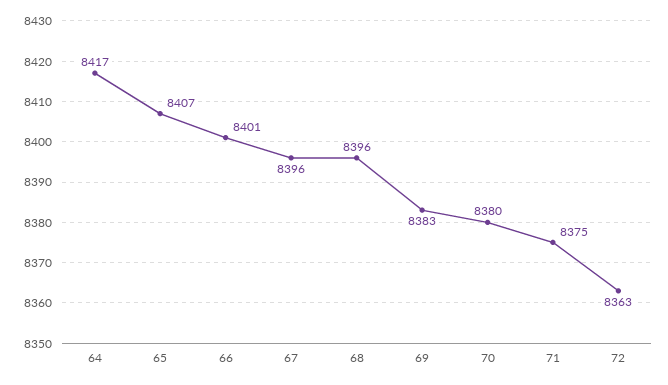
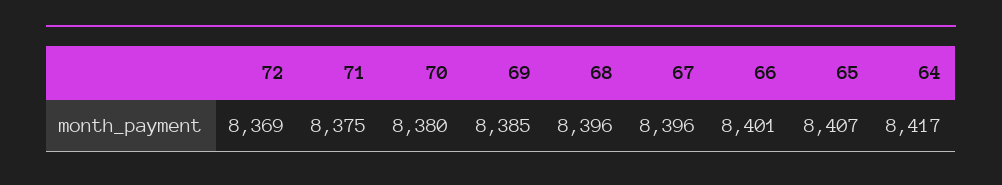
  {
    "64": 8417,
    "65": 8407,
    "66": 8401,
    "67": 8396,
    "68": 8396,
-   "69": 8383,
+   "69": 8385,
    "70": 8380,
    "71": 8375,
-   "72": 8363
+   "72": 8369
  }

